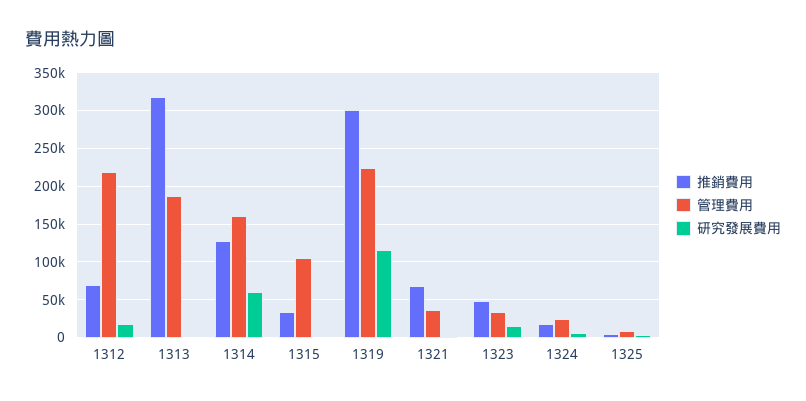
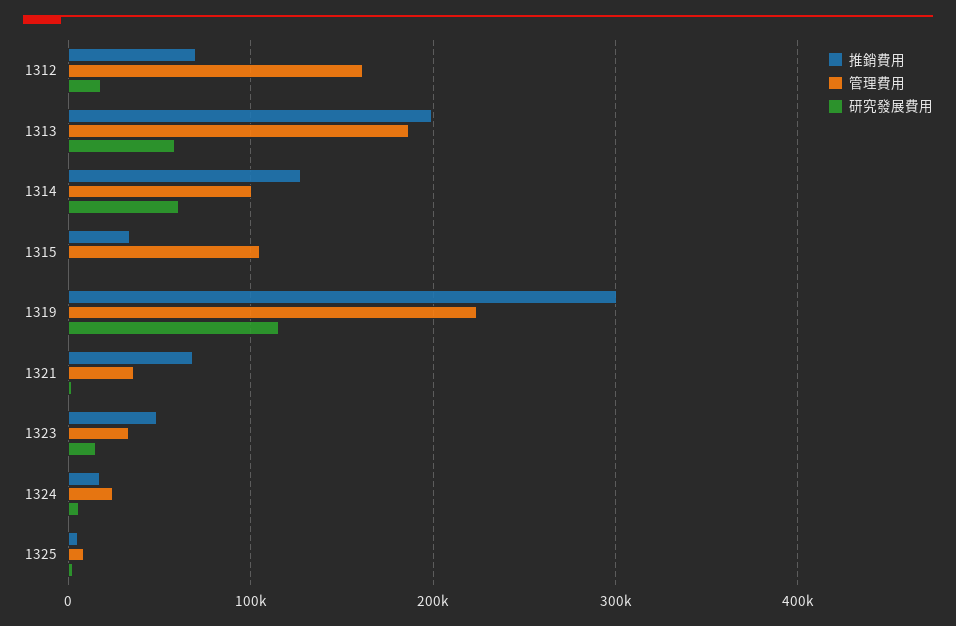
  {
    "推銷費用": {
      "1312": 70000,
-     "1313": 320000,
+     "1313": 200000,
      "1314": 130000,
      "1315": 30000,
      "1319": 300000,
      "1321": 70000,
      "1323": 50000,
      "1324": 20000,
      "1325": 10000
    },
    "管理費用": {
-     "1312": 220000,
+     "1312": 160000,
      "1313": 190000,
-     "1314": 160000,
+     "1314": 100000,
      "1315": 110000,
      "1319": 220000,
      "1321": 40000,
      "1323": 30000,
      "1324": 20000,
      "1325": 10000
    },
    "研究發展費用": {
      "1312": 20000,
-     "1313": 0,
+     "1313": 60000,
      "1314": 60000,
      "1315": 0,
      "1319": 120000,
      "1321": 0,
      "1323": 20000,
      "1324": 10000,
      "1325": 0
    }
  }

